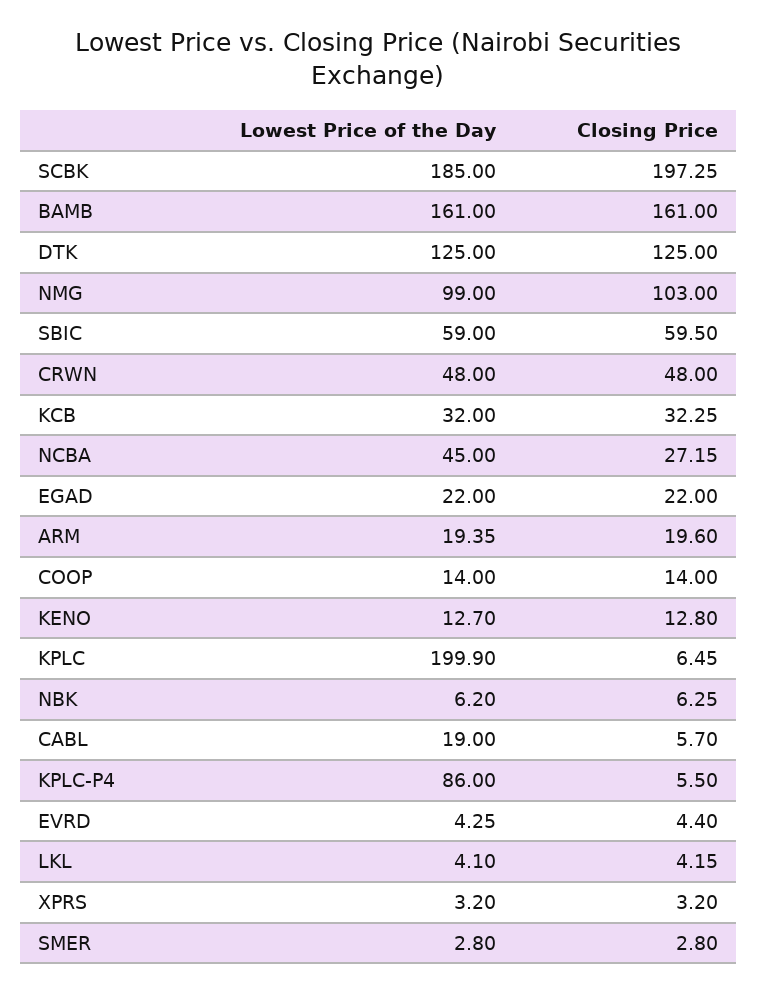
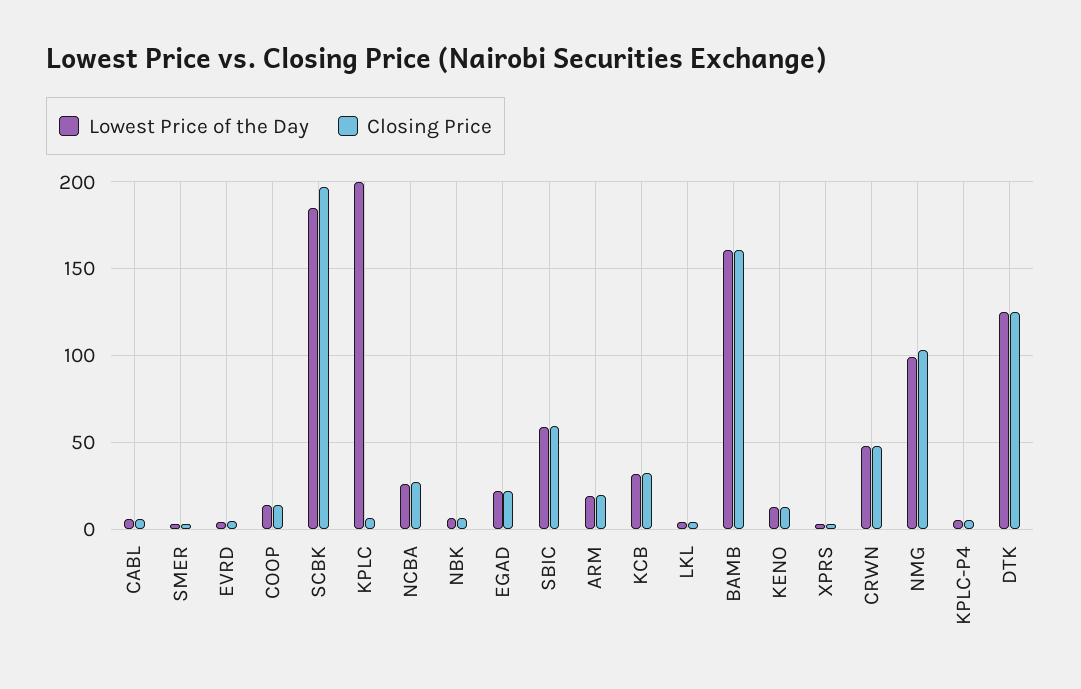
  {
    "Lowest Price of the Day": {
      "SCBK": 185,
      "BAMB": 161,
      "DTK": 125,
      "NMG": 99,
      "SBIC": 59,
      "CRWN": 48,
      "KCB": 32,
-     "NCBA": 45,
+     "NCBA": 25,
      "EGAD": 22,
      "ARM": 19.35,
      "COOP": 14,
      "KENO": 12.7,
      "KPLC": 199.9,
      "NBK": 6.2,
-     "CABL": 19,
+     "CABL": 5,
-     "KPLC-P4": 86,
+     "KPLC-P4": 5,
      "EVRD": 4.25,
      "LKL": 4.1,
      "XPRS": 3.2,
      "SMER": 2.8
    },
    "Closing Price": {
      "SCBK": 197.25,
      "BAMB": 161,
      "DTK": 125,
      "NMG": 103,
      "SBIC": 59.5,
      "CRWN": 48,
      "KCB": 32.25,
      "NCBA": 27.15,
      "EGAD": 22,
      "ARM": 19.6,
      "COOP": 14,
      "KENO": 12.8,
      "KPLC": 6.45,
      "NBK": 6.25,
      "CABL": 5.7,
      "KPLC-P4": 5.5,
      "EVRD": 4.4,
      "LKL": 4.15,
      "XPRS": 3.2,
      "SMER": 2.8
    }
  }

